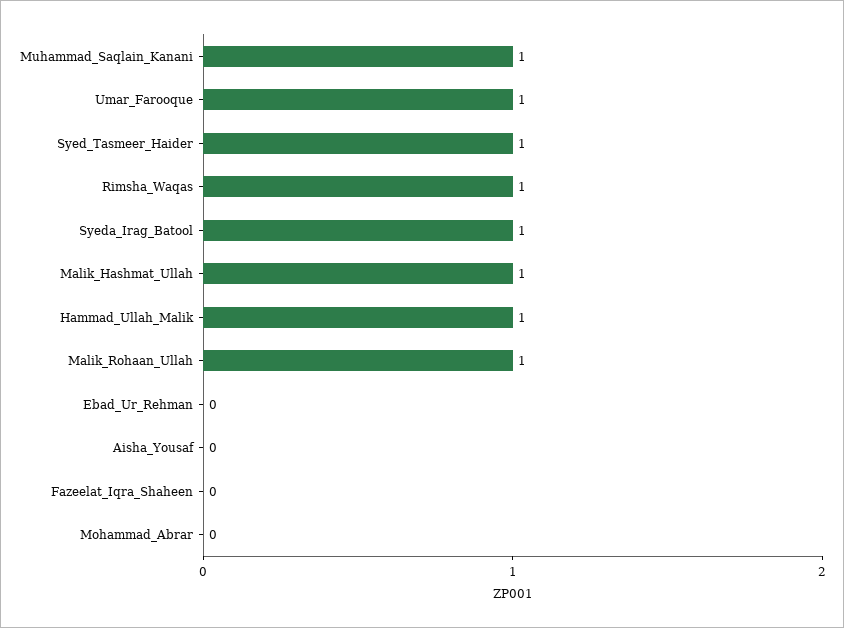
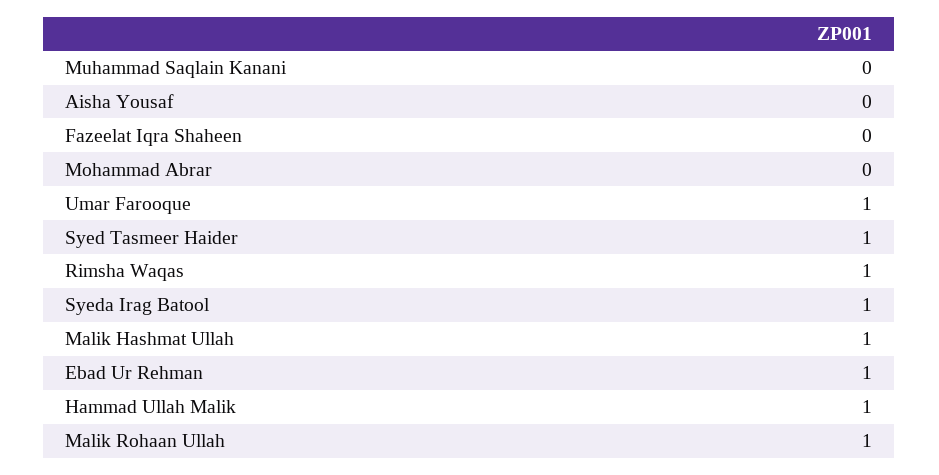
  {
-   "Muhammad_Saqlain_Kanani": 1,
+   "Muhammad_Saqlain_Kanani": 0,
    "Umar_Farooque": 1,
    "Syed_Tasmeer_Haider": 1,
    "Rimsha_Waqas": 1,
    "Syeda_Irag_Batool": 1,
    "Malik_Hashmat_Ullah": 1,
    "Hammad_Ullah_Malik": 1,
    "Malik_Rohaan_Ullah": 1,
-   "Ebad_Ur_Rehman": 0,
+   "Ebad_Ur_Rehman": 1,
    "Aisha_Yousaf": 0,
    "Fazeelat_Iqra_Shaheen": 0,
    "Mohammad_Abrar": 0
  }

